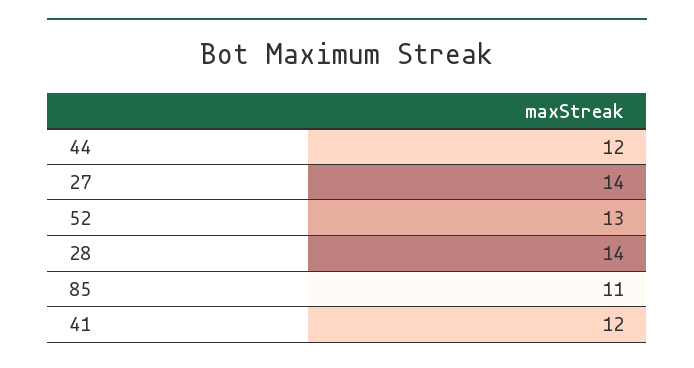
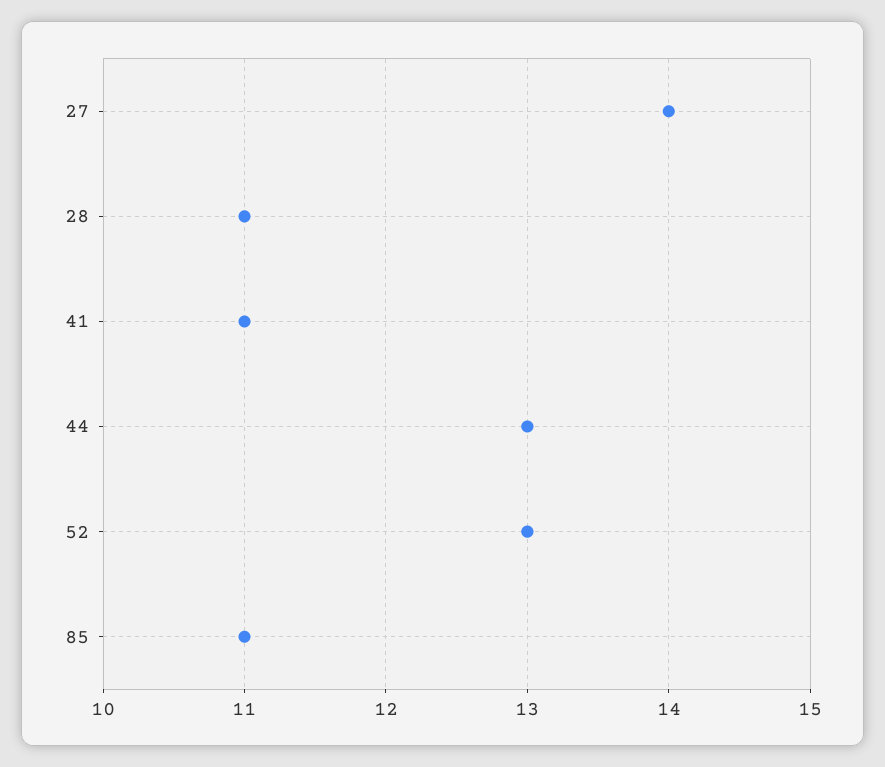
  {
-   "44": 12,
+   "44": 13,
    "27": 14,
    "52": 13,
-   "28": 14,
+   "28": 11,
    "85": 11,
-   "41": 12
+   "41": 11
  }

